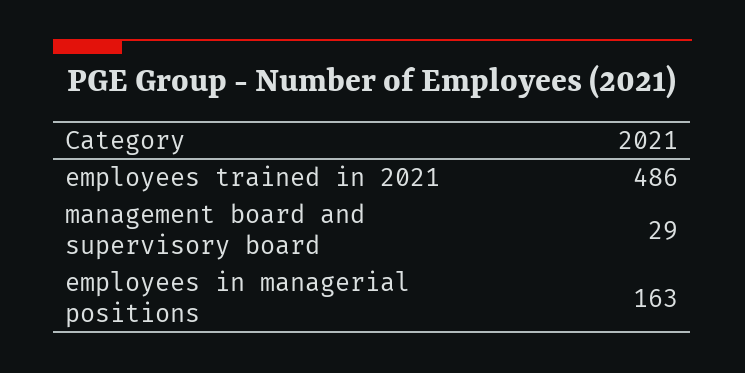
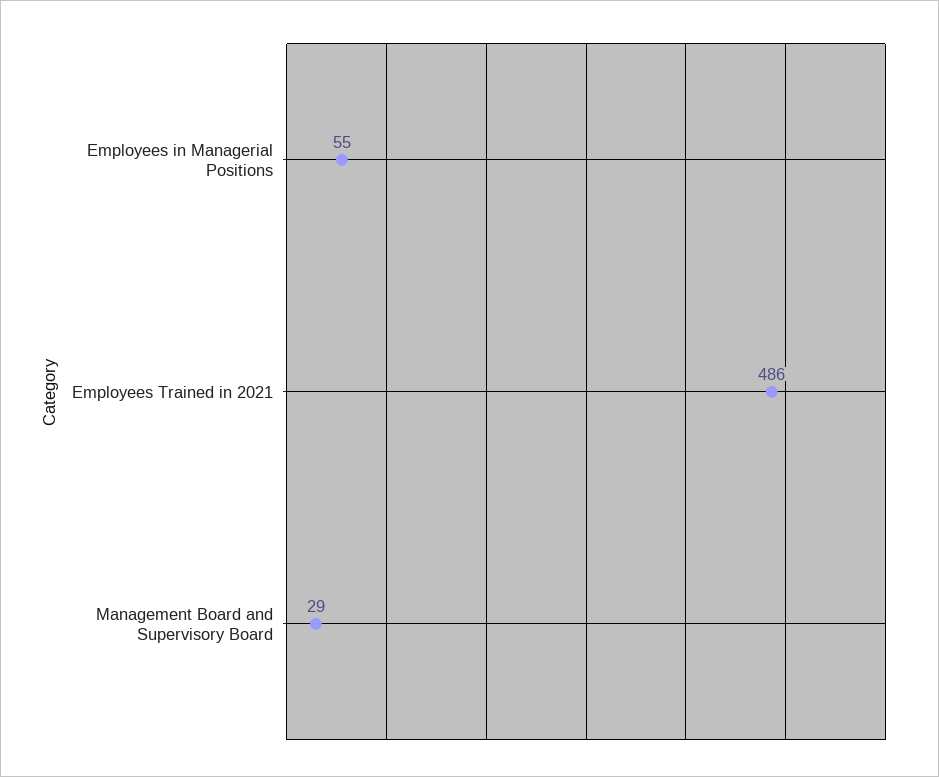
  {
    "employees trained in 2021": 486,
    "management board and supervisory board": 29,
-   "employees in managerial positions": 163
+   "employees in managerial positions": 55
  }

